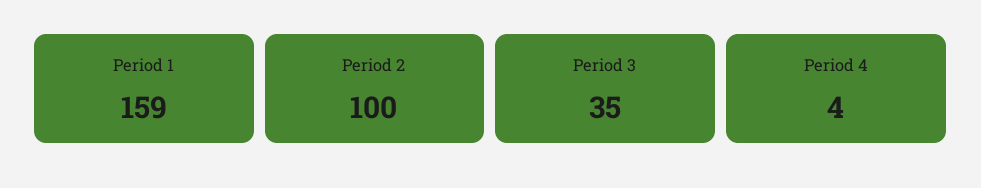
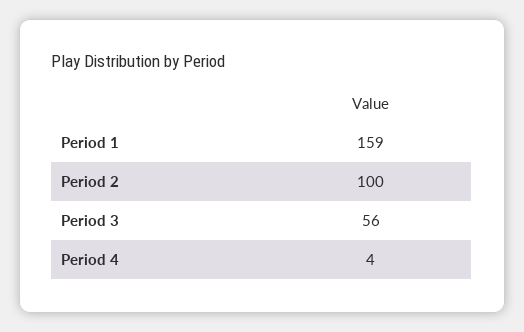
  {
    "Period 1": 159,
    "Period 2": 100,
-   "Period 3": 35,
+   "Period 3": 56,
    "Period 4": 4
  }

